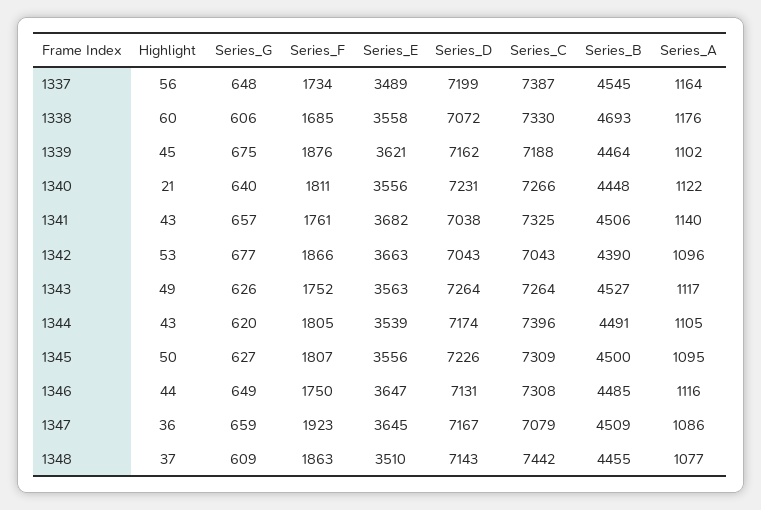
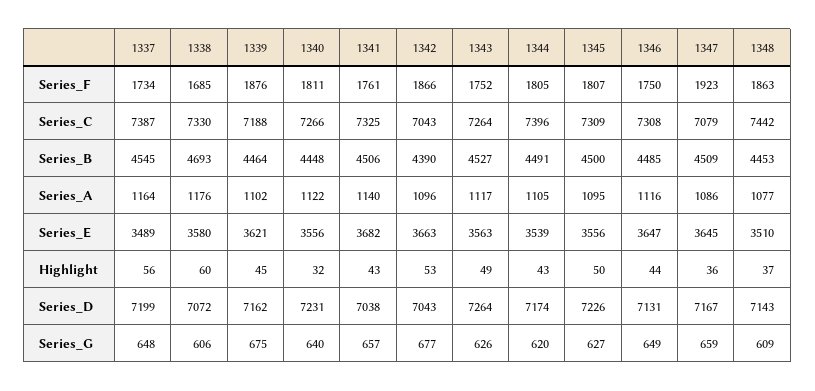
  {
    "Highlight": {
      "1337": 56,
      "1338": 60,
      "1339": 45,
-     "1340": 21,
+     "1340": 32,
      "1341": 43,
      "1342": 53,
      "1343": 49,
      "1344": 43,
      "1345": 50,
      "1346": 44,
      "1347": 36,
      "1348": 37
    },
    "Series_G": {
      "1337": 648,
      "1338": 606,
      "1339": 675,
      "1340": 640,
      "1341": 657,
      "1342": 677,
      "1343": 626,
      "1344": 620,
      "1345": 627,
      "1346": 649,
      "1347": 659,
      "1348": 609
    },
    "Series_F": {
      "1337": 1734,
      "1338": 1685,
      "1339": 1876,
      "1340": 1811,
      "1341": 1761,
      "1342": 1866,
      "1343": 1752,
      "1344": 1805,
      "1345": 1807,
      "1346": 1750,
      "1347": 1923,
      "1348": 1863
    },
    "Series_E": {
      "1337": 3489,
-     "1338": 3558,
+     "1338": 3580,
      "1339": 3621,
      "1340": 3556,
      "1341": 3682,
      "1342": 3663,
      "1343": 3563,
      "1344": 3539,
      "1345": 3556,
      "1346": 3647,
      "1347": 3645,
      "1348": 3510
    },
    "Series_D": {
      "1337": 7199,
      "1338": 7072,
      "1339": 7162,
      "1340": 7231,
      "1341": 7038,
      "1342": 7043,
      "1343": 7264,
      "1344": 7174,
      "1345": 7226,
      "1346": 7131,
      "1347": 7167,
      "1348": 7143
    },
    "Series_C": {
      "1337": 7387,
      "1338": 7330,
      "1339": 7188,
      "1340": 7266,
      "1341": 7325,
      "1342": 7043,
      "1343": 7264,
      "1344": 7396,
      "1345": 7309,
      "1346": 7308,
      "1347": 7079,
      "1348": 7442
    },
    "Series_B": {
      "1337": 4545,
      "1338": 4693,
      "1339": 4464,
      "1340": 4448,
      "1341": 4506,
      "1342": 4390,
      "1343": 4527,
      "1344": 4491,
      "1345": 4500,
      "1346": 4485,
      "1347": 4509,
-     "1348": 4455
+     "1348": 4453
    },
    "Series_A": {
      "1337": 1164,
      "1338": 1176,
      "1339": 1102,
      "1340": 1122,
      "1341": 1140,
      "1342": 1096,
      "1343": 1117,
      "1344": 1105,
      "1345": 1095,
      "1346": 1116,
      "1347": 1086,
      "1348": 1077
    }
  }

